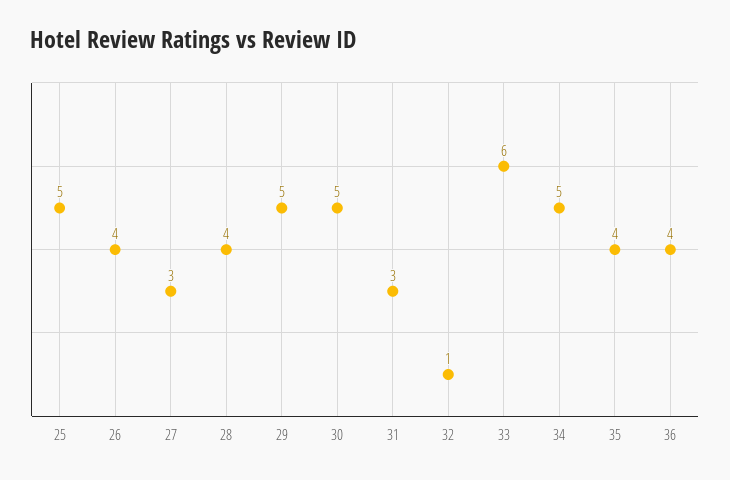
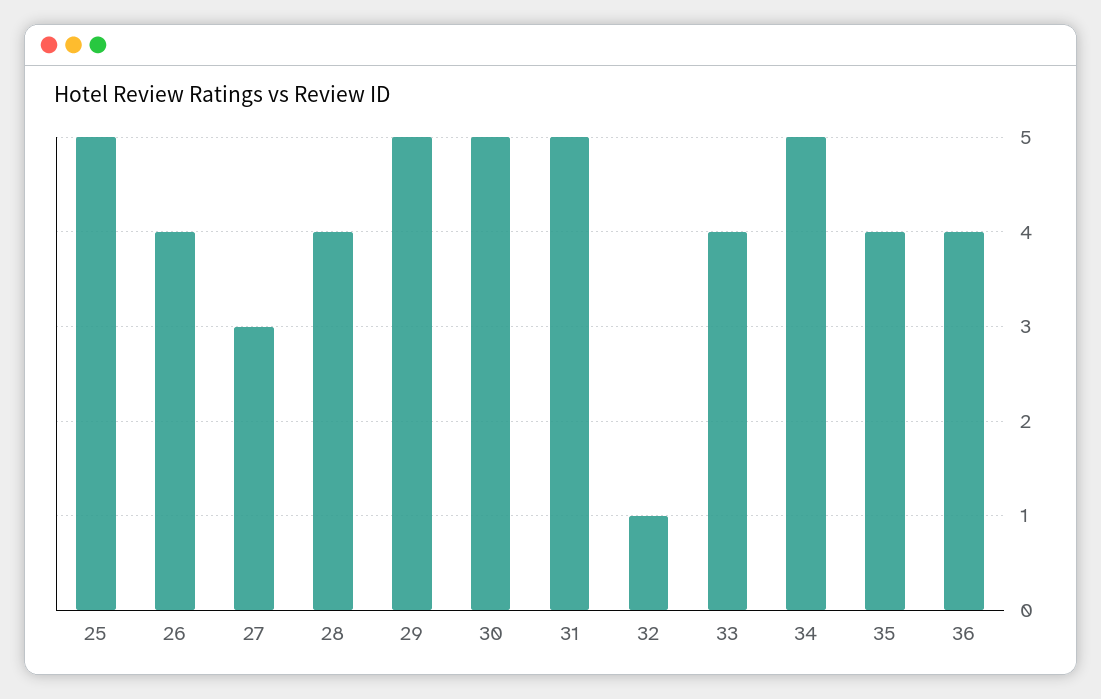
  {
    "25": 5,
    "26": 4,
    "27": 3,
    "28": 4,
    "29": 5,
    "30": 5,
-   "31": 3,
+   "31": 5,
    "32": 1,
-   "33": 6,
+   "33": 4,
    "34": 5,
    "35": 4,
    "36": 4
  }

